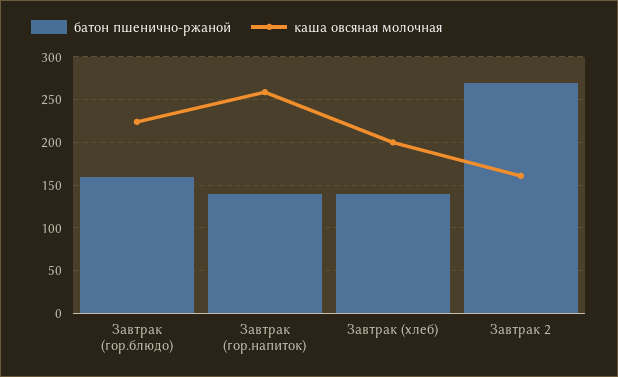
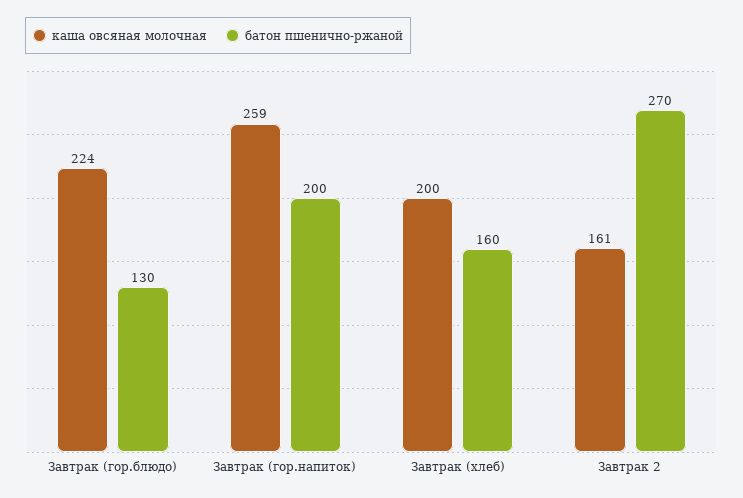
  {
    "батон пшенично-ржаной": {
-     "Завтрак (гор.блюдо)": 160,
+     "Завтрак (гор.блюдо)": 130,
-     "Завтрак (гор.напиток)": 140,
+     "Завтрак (гор.напиток)": 200,
-     "Завтрак (хлеб)": 140,
+     "Завтрак (хлеб)": 160,
      "Завтрак 2": 270
    },
    "каша овсяная молочная": {
      "Завтрак (гор.блюдо)": 224,
      "Завтрак (гор.напиток)": 259,
      "Завтрак (хлеб)": 200,
      "Завтрак 2": 161
    }
  }

